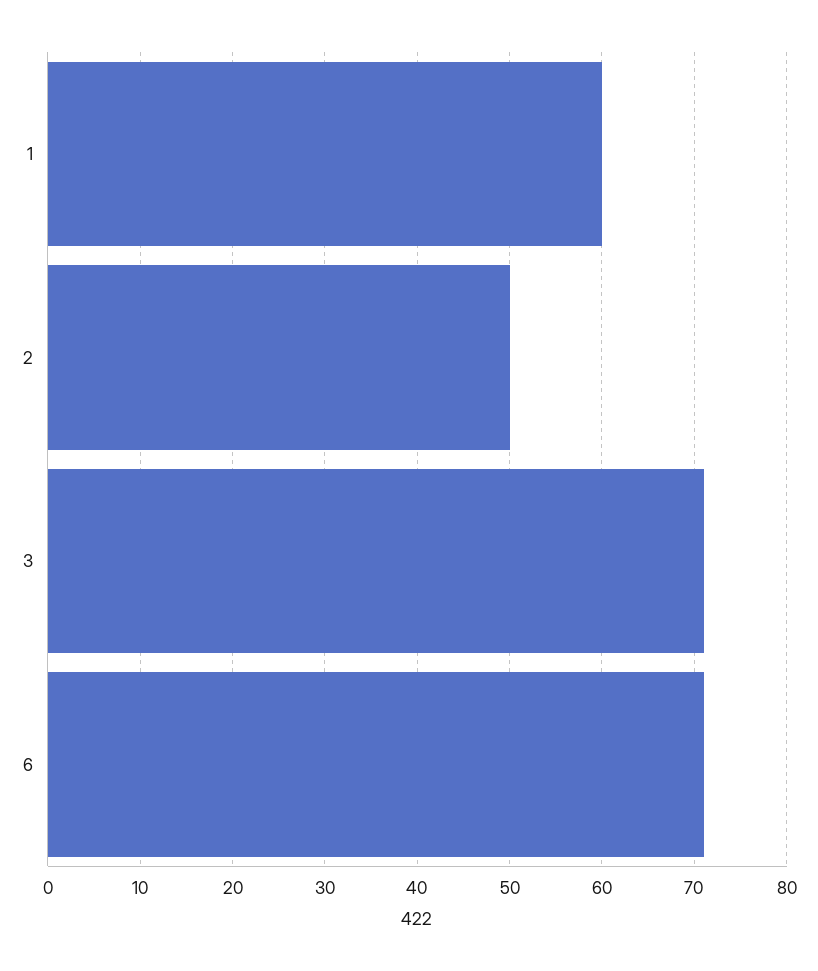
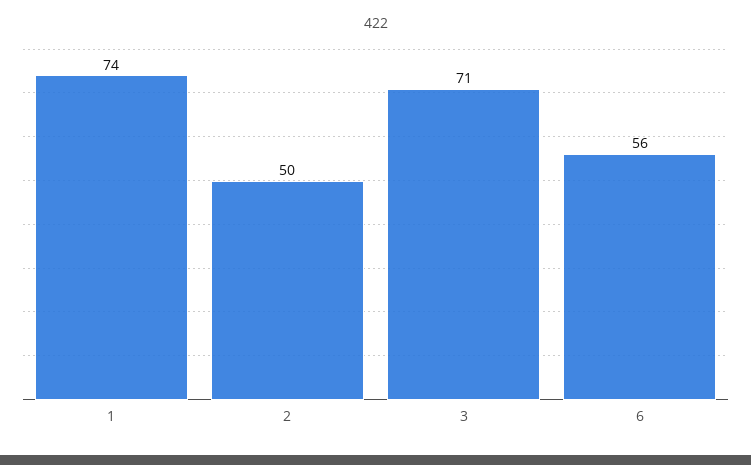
  {
-   "1": 60,
+   "1": 74,
    "2": 50,
    "3": 71,
-   "6": 71
+   "6": 56
  }

